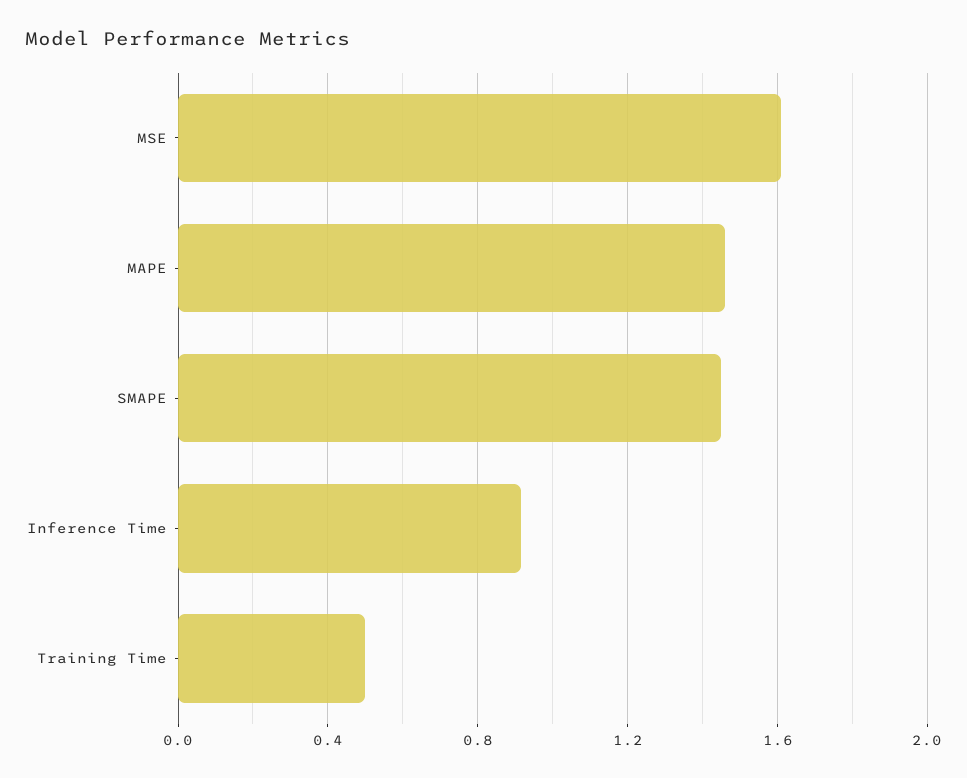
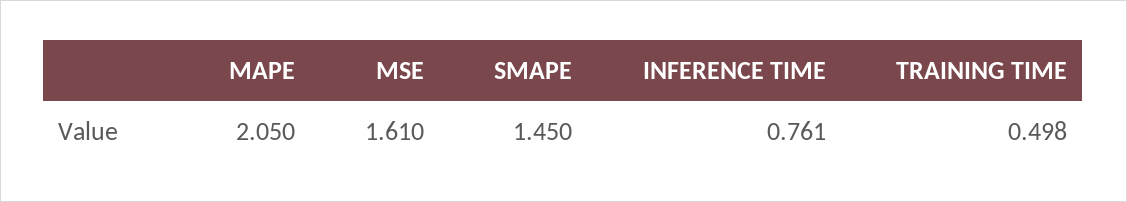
  {
    "MSE": 1.61,
-   "MAPE": 1.45,
+   "MAPE": 2.05,
    "SMAPE": 1.45,
-   "Inference Time": 0.9,
+   "Inference Time": 0.761,
    "Training Time": 0.498
  }

